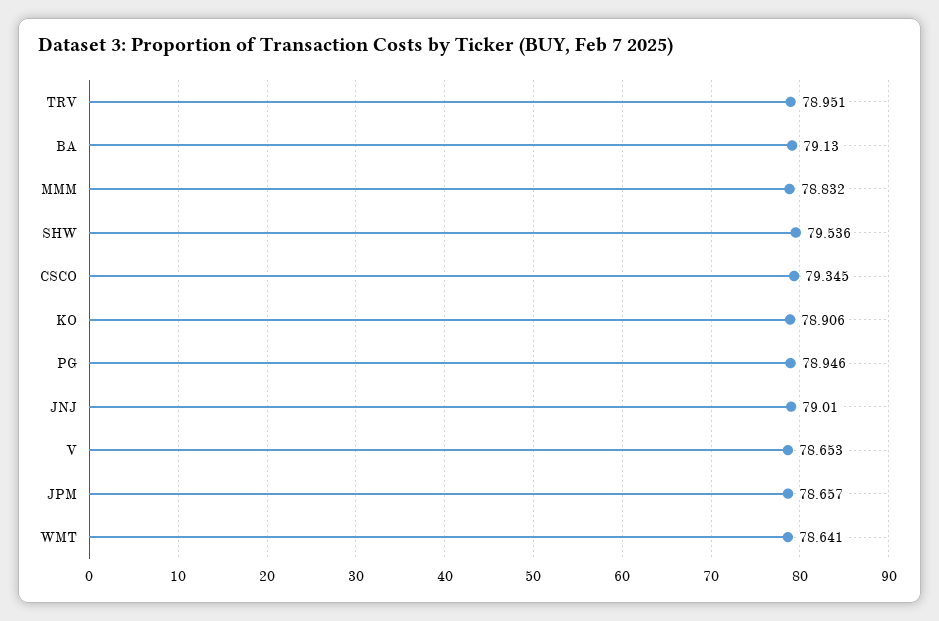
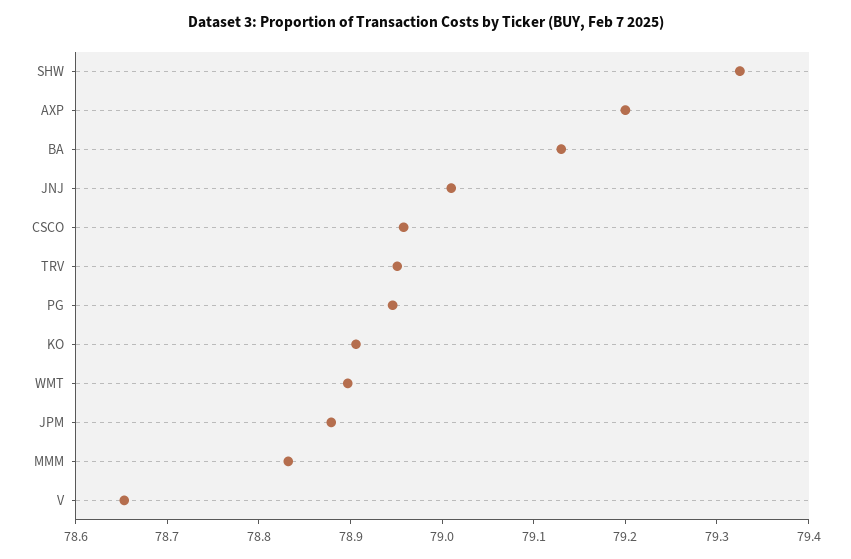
  {
    "TRV": 78.951,
    "BA": 79.13,
    "MMM": 78.832,
-   "SHW": 79.536,
+   "SHW": 79.32,
-   "CSCO": 79.345,
+   "CSCO": 78.96,
    "KO": 78.906,
    "PG": 78.946,
    "JNJ": 79.01,
    "V": 78.653,
-   "JPM": 78.657,
+   "JPM": 78.88,
-   "WMT": 78.641
+   "WMT": 78.9,
+   "AXP": 79.2
  }

